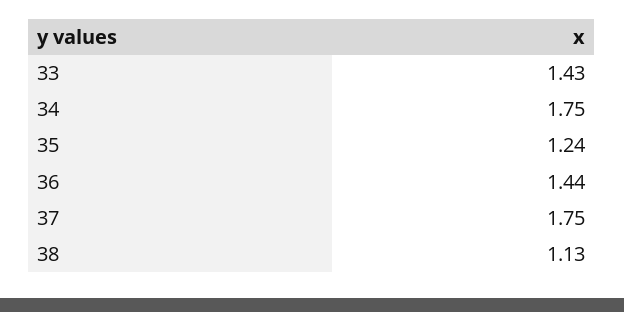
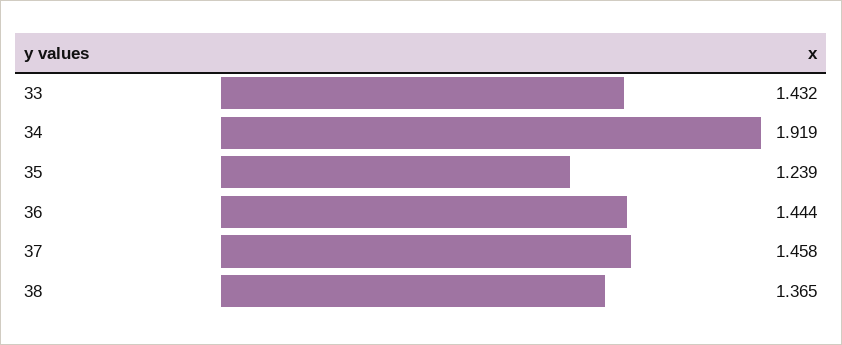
  {
    "33": 1.432,
-   "34": 1.75,
+   "34": 1.919,
    "35": 1.239,
    "36": 1.444,
-   "37": 1.75,
+   "37": 1.458,
-   "38": 1.13
+   "38": 1.365
  }

